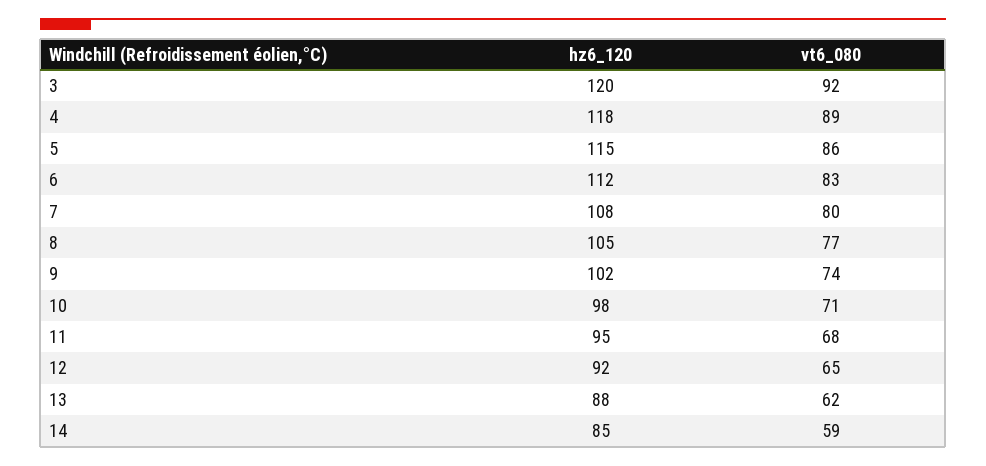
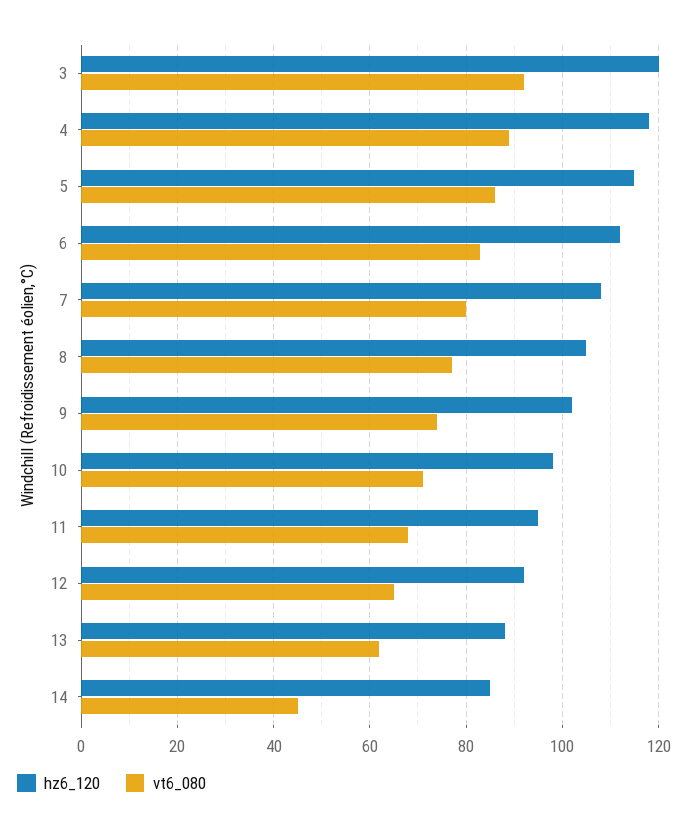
  {
    "hz6_120": {
      "3": 120,
      "4": 118,
      "5": 115,
      "6": 112,
      "7": 108,
      "8": 105,
      "9": 102,
      "10": 98,
      "11": 95,
      "12": 92,
      "13": 88,
      "14": 85
    },
    "vt6_080": {
      "3": 92,
      "4": 89,
      "5": 86,
      "6": 83,
      "7": 80,
      "8": 77,
      "9": 74,
      "10": 71,
      "11": 68,
      "12": 65,
      "13": 62,
-     "14": 59
+     "14": 45
    }
  }

